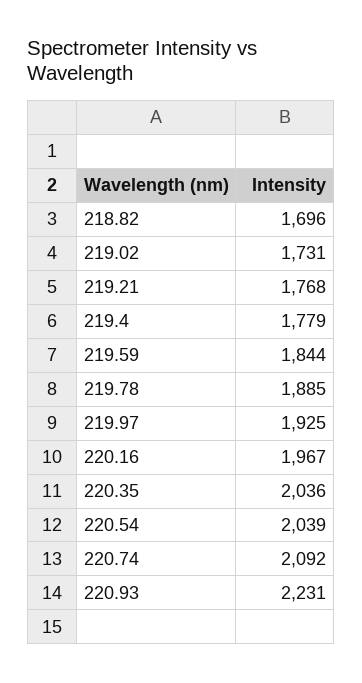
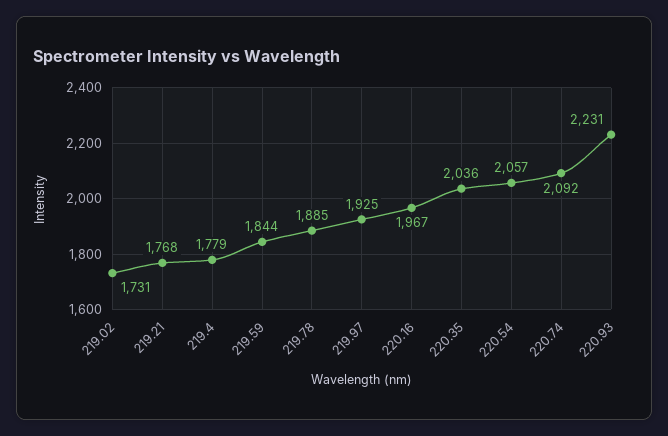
  {
-   "218.82": 1696,
    "219.02": 1731,
    "219.21": 1768,
    "219.4": 1779,
    "219.59": 1844,
    "219.78": 1885,
    "219.97": 1925,
    "220.16": 1967,
    "220.35": 2036,
-   "220.54": 2039,
+   "220.54": 2057,
    "220.74": 2092,
    "220.93": 2231
  }

